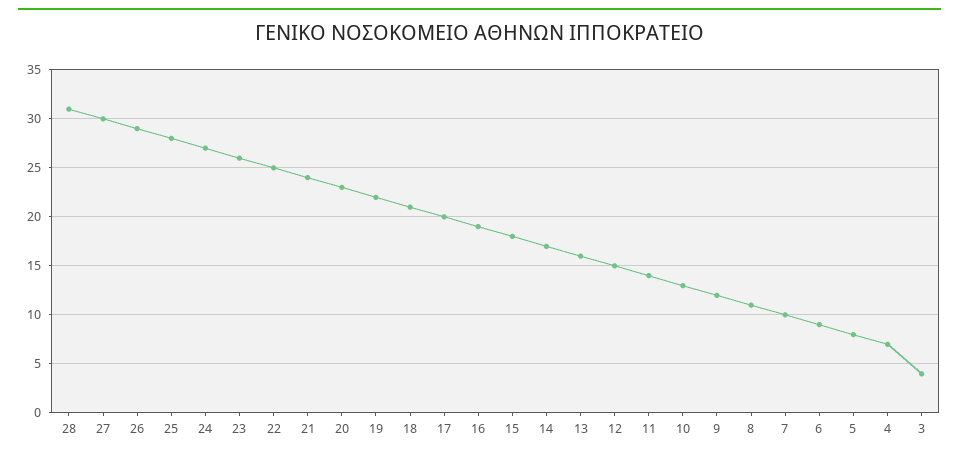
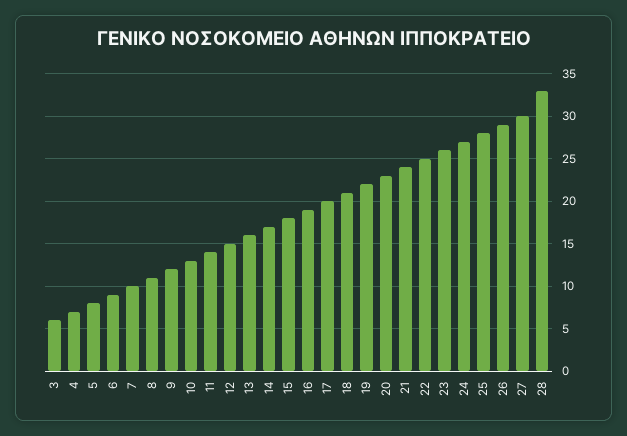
  {
-   "28": 31,
+   "28": 33,
    "27": 30,
    "26": 29,
    "25": 28,
    "24": 27,
    "23": 26,
    "22": 25,
    "21": 24,
    "20": 23,
    "19": 22,
    "18": 21,
    "17": 20,
    "16": 19,
    "15": 18,
    "14": 17,
    "13": 16,
    "12": 15,
    "11": 14,
    "10": 13,
    "9": 12,
    "8": 11,
    "7": 10,
    "6": 9,
    "5": 8,
    "4": 7,
-   "3": 4
+   "3": 6
  }

